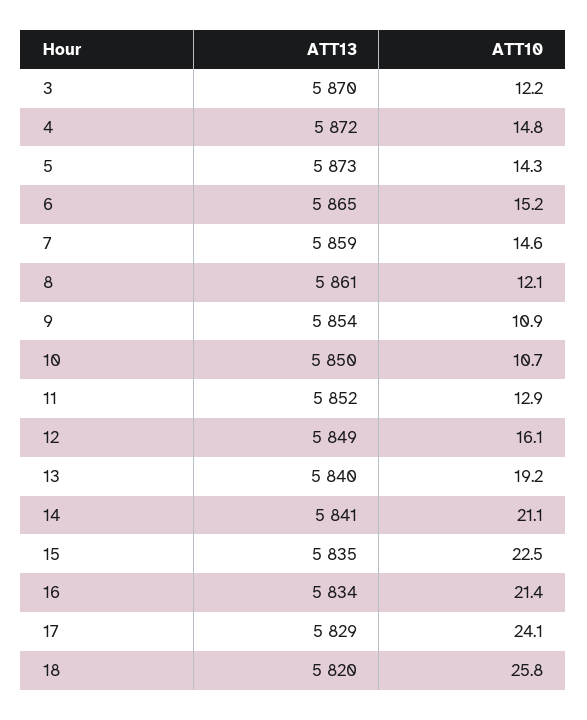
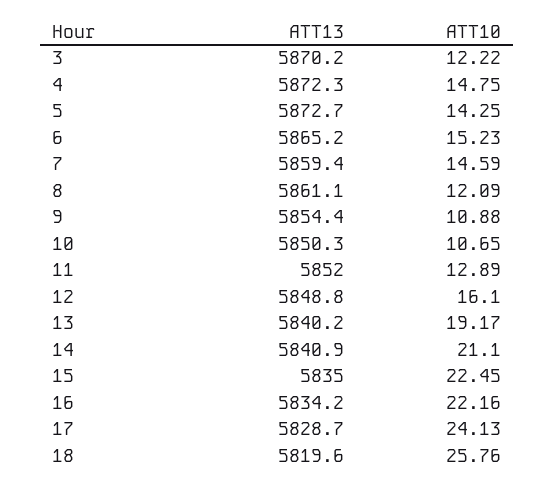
  {
    "ATT13": {
      "3": 5870.2,
      "4": 5872.3,
      "5": 5872.7,
      "6": 5865.2,
      "7": 5859.4,
      "8": 5861.1,
      "9": 5854.4,
      "10": 5850.3,
      "11": 5852,
      "12": 5848.8,
      "13": 5840.2,
      "14": 5840.9,
      "15": 5835,
      "16": 5834.2,
      "17": 5828.7,
      "18": 5819.6
    },
    "ATT10": {
      "3": 12.22,
      "4": 14.75,
      "5": 14.25,
      "6": 15.23,
      "7": 14.59,
      "8": 12.09,
      "9": 10.88,
      "10": 10.65,
      "11": 12.89,
      "12": 16.1,
      "13": 19.17,
      "14": 21.1,
      "15": 22.45,
-     "16": 21.4,
+     "16": 22.16,
      "17": 24.13,
      "18": 25.76
    }
  }

